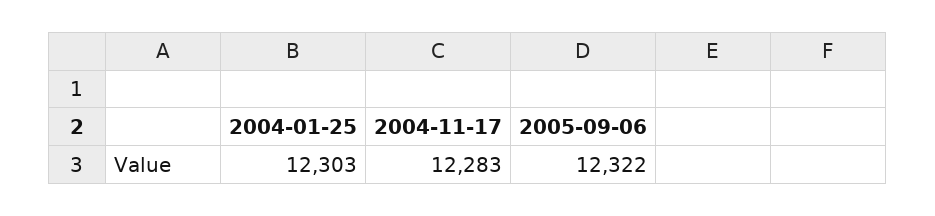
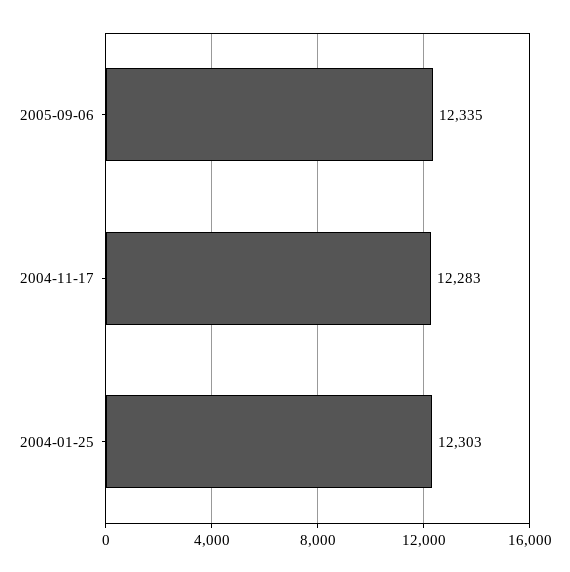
  {
    "2004-01-25": 12303,
    "2004-11-17": 12283,
-   "2005-09-06": 12322
+   "2005-09-06": 12335
  }

